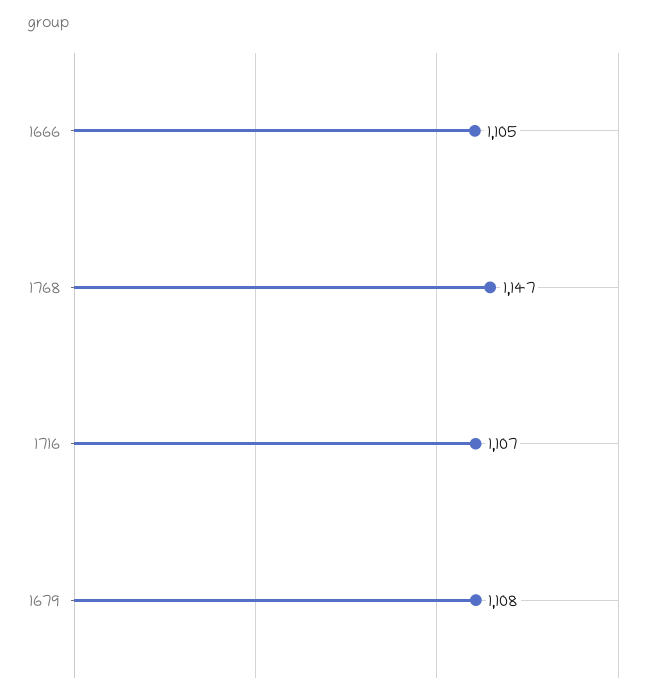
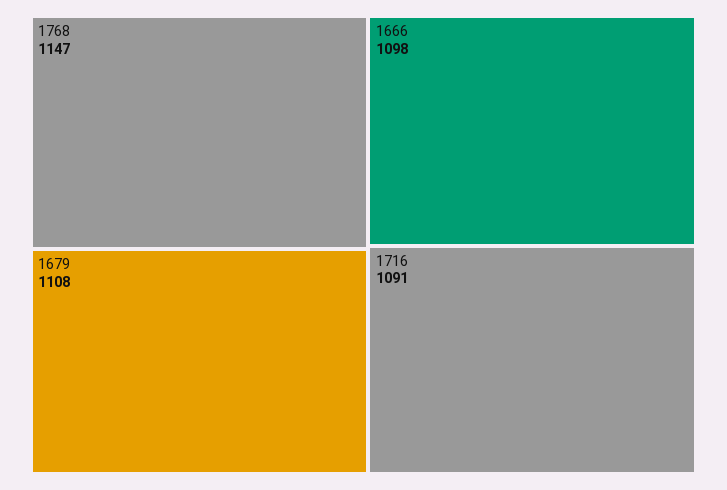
  {
-   "1666": 1105,
+   "1666": 1098,
    "1768": 1147,
-   "1716": 1107,
+   "1716": 1091,
    "1679": 1108
  }

